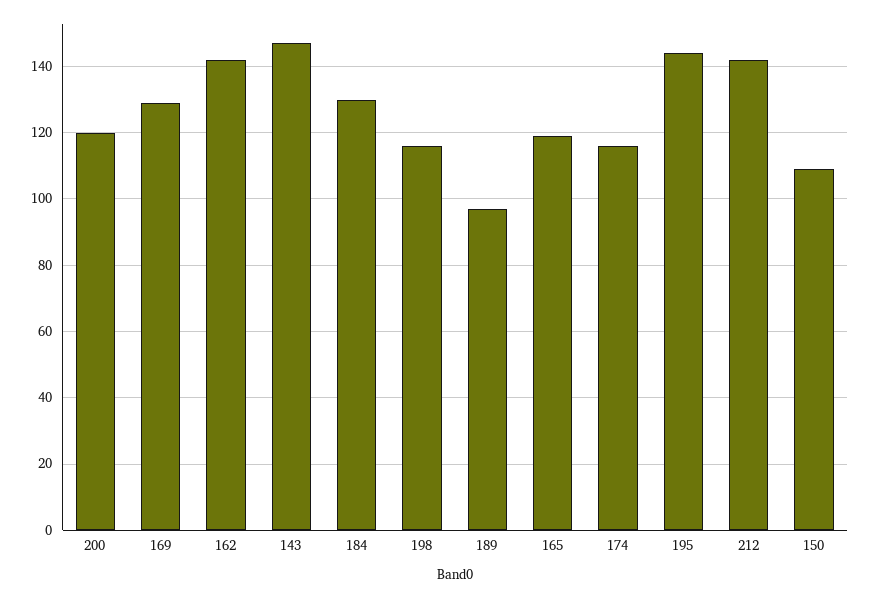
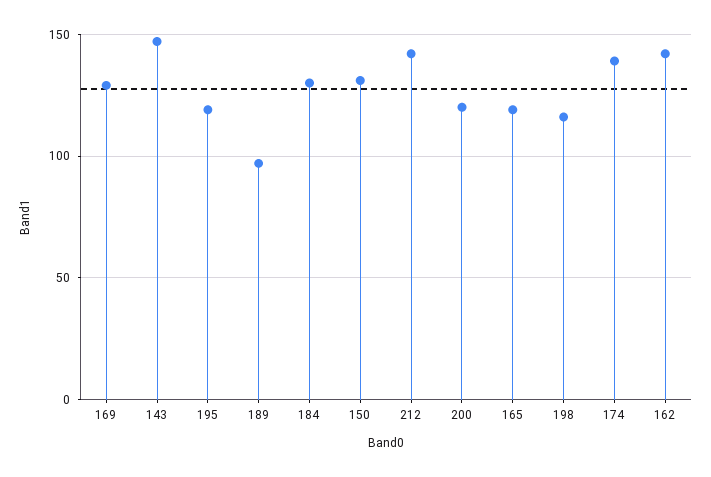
  {
    "200": 120,
    "169": 130,
    "162": 140,
    "143": 145,
    "184": 130,
    "198": 115,
    "189": 95,
    "165": 120,
-   "174": 115,
+   "174": 140,
-   "195": 145,
+   "195": 120,
    "212": 140,
-   "150": 110
+   "150": 130
  }

